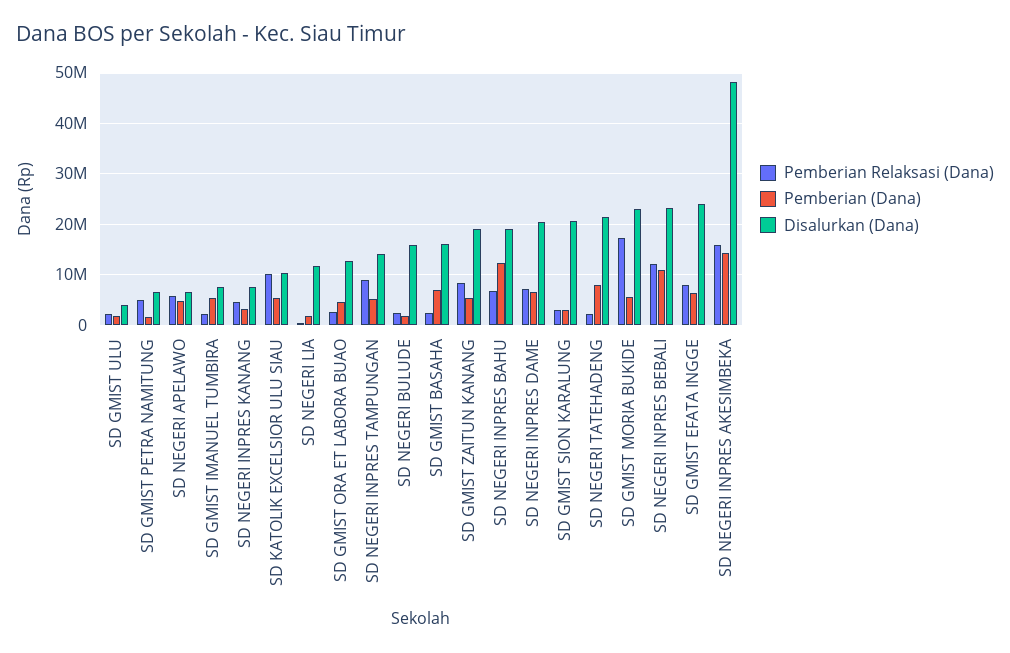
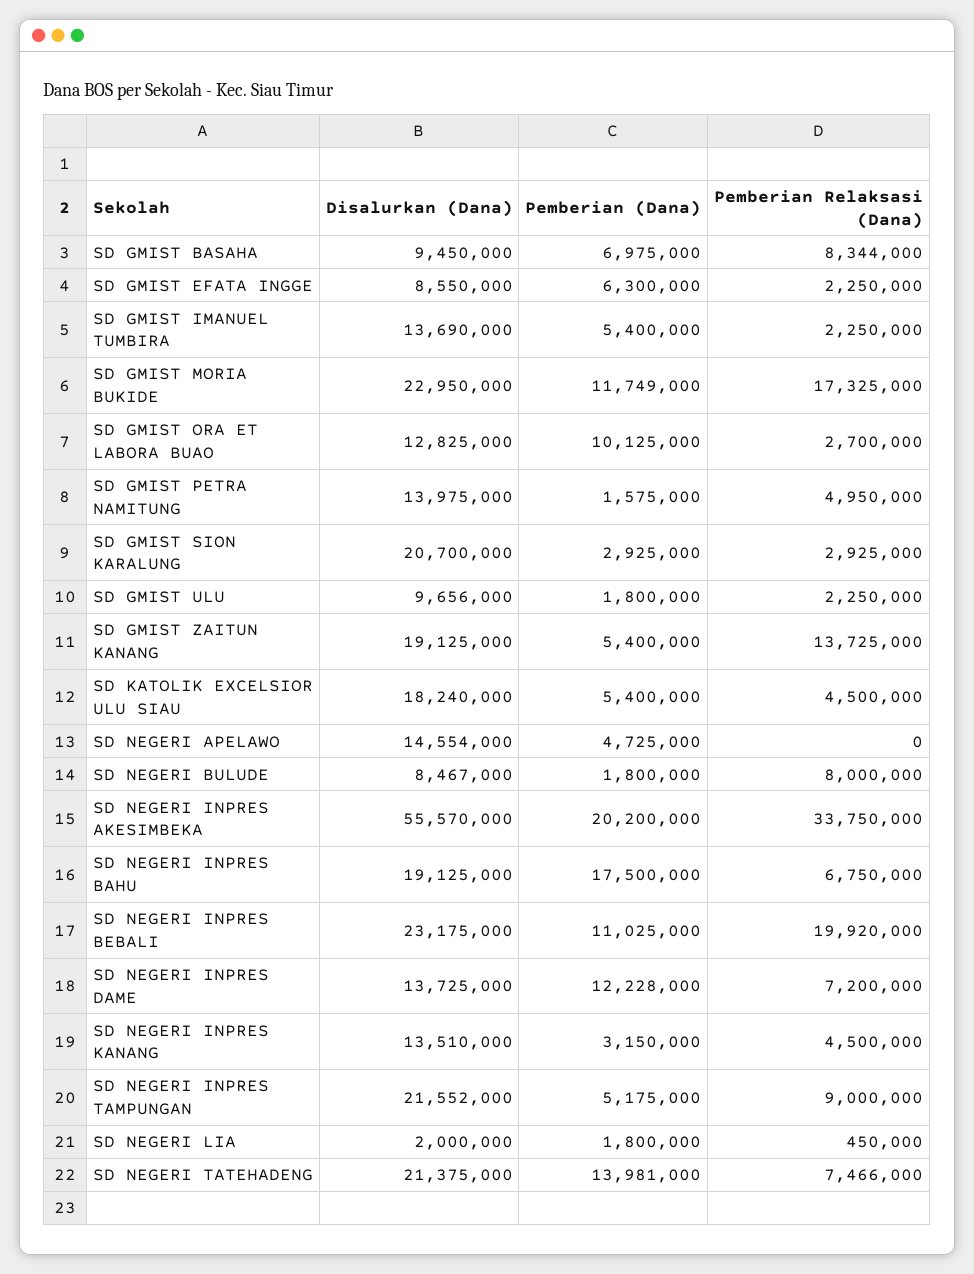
  {
    "Pemberian Relaksasi (Dana)": {
      "SD GMIST ULU": 2250000,
      "SD GMIST PETRA NAMITUNG": 4950000,
-     "SD NEGERI APELAWO": 6000000,
+     "SD NEGERI APELAWO": 0,
      "SD GMIST IMANUEL TUMBIRA": 2250000,
      "SD NEGERI INPRES KANANG": 4500000,
-     "SD KATOLIK EXCELSIOR ULU SIAU": 10000000,
+     "SD KATOLIK EXCELSIOR ULU SIAU": 4500000,
      "SD NEGERI LIA": 450000,
      "SD GMIST ORA ET LABORA BUAO": 2700000,
      "SD NEGERI INPRES TAMPUNGAN": 9000000,
-     "SD NEGERI BULUDE": 2000000,
+     "SD NEGERI BULUDE": 8000000,
-     "SD GMIST BASAHA": 2000000,
+     "SD GMIST BASAHA": 8344000,
-     "SD GMIST ZAITUN KANANG": 8000000,
+     "SD GMIST ZAITUN KANANG": 13725000,
      "SD NEGERI INPRES BAHU": 6750000,
      "SD NEGERI INPRES DAME": 7200000,
      "SD GMIST SION KARALUNG": 2925000,
-     "SD NEGERI TATEHADENG": 2000000,
+     "SD NEGERI TATEHADENG": 7466000,
      "SD GMIST MORIA BUKIDE": 17325000,
-     "SD NEGERI INPRES BEBALI": 12000000,
+     "SD NEGERI INPRES BEBALI": 19920000,
-     "SD GMIST EFATA INGGE": 8000000,
+     "SD GMIST EFATA INGGE": 2250000,
-     "SD NEGERI INPRES AKESIMBEKA": 16000000
+     "SD NEGERI INPRES AKESIMBEKA": 33750000
    },
    "Pemberian (Dana)": {
      "SD GMIST ULU": 1800000,
      "SD GMIST PETRA NAMITUNG": 1575000,
      "SD NEGERI APELAWO": 4725000,
      "SD GMIST IMANUEL TUMBIRA": 5400000,
      "SD NEGERI INPRES KANANG": 3150000,
      "SD KATOLIK EXCELSIOR ULU SIAU": 5400000,
      "SD NEGERI LIA": 1800000,
-     "SD GMIST ORA ET LABORA BUAO": 4000000,
+     "SD GMIST ORA ET LABORA BUAO": 10125000,
      "SD NEGERI INPRES TAMPUNGAN": 5175000,
      "SD NEGERI BULUDE": 1800000,
      "SD GMIST BASAHA": 6975000,
      "SD GMIST ZAITUN KANANG": 5400000,
-     "SD NEGERI INPRES BAHU": 12000000,
+     "SD NEGERI INPRES BAHU": 17500000,
-     "SD NEGERI INPRES DAME": 6000000,
+     "SD NEGERI INPRES DAME": 12228000,
      "SD GMIST SION KARALUNG": 2925000,
-     "SD NEGERI TATEHADENG": 8000000,
+     "SD NEGERI TATEHADENG": 13981000,
-     "SD GMIST MORIA BUKIDE": 6000000,
+     "SD GMIST MORIA BUKIDE": 11749000,
      "SD NEGERI INPRES BEBALI": 11025000,
      "SD GMIST EFATA INGGE": 6300000,
-     "SD NEGERI INPRES AKESIMBEKA": 14000000
+     "SD NEGERI INPRES AKESIMBEKA": 20200000
    },
    "Disalurkan (Dana)": {
-     "SD GMIST ULU": 4000000,
+     "SD GMIST ULU": 9656000,
-     "SD GMIST PETRA NAMITUNG": 6000000,
+     "SD GMIST PETRA NAMITUNG": 13975000,
-     "SD NEGERI APELAWO": 6000000,
+     "SD NEGERI APELAWO": 14554000,
-     "SD GMIST IMANUEL TUMBIRA": 8000000,
+     "SD GMIST IMANUEL TUMBIRA": 13690000,
-     "SD NEGERI INPRES KANANG": 8000000,
+     "SD NEGERI INPRES KANANG": 13510000,
-     "SD KATOLIK EXCELSIOR ULU SIAU": 10000000,
+     "SD KATOLIK EXCELSIOR ULU SIAU": 18240000,
-     "SD NEGERI LIA": 12000000,
+     "SD NEGERI LIA": 2000000,
      "SD GMIST ORA ET LABORA BUAO": 12825000,
-     "SD NEGERI INPRES TAMPUNGAN": 14000000,
+     "SD NEGERI INPRES TAMPUNGAN": 21552000,
-     "SD NEGERI BULUDE": 16000000,
+     "SD NEGERI BULUDE": 8467000,
-     "SD GMIST BASAHA": 16000000,
+     "SD GMIST BASAHA": 9450000,
      "SD GMIST ZAITUN KANANG": 19125000,
      "SD NEGERI INPRES BAHU": 19125000,
-     "SD NEGERI INPRES DAME": 20000000,
+     "SD NEGERI INPRES DAME": 13725000,
      "SD GMIST SION KARALUNG": 20700000,
      "SD NEGERI TATEHADENG": 21375000,
      "SD GMIST MORIA BUKIDE": 22950000,
      "SD NEGERI INPRES BEBALI": 23175000,
-     "SD GMIST EFATA INGGE": 24000000,
+     "SD GMIST EFATA INGGE": 8550000,
-     "SD NEGERI INPRES AKESIMBEKA": 48000000
+     "SD NEGERI INPRES AKESIMBEKA": 55570000
    }
  }

